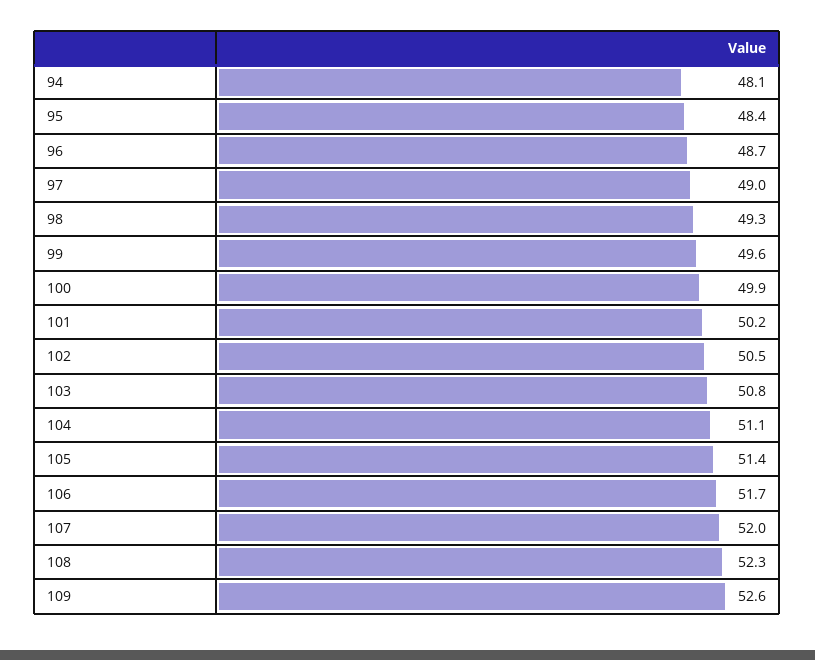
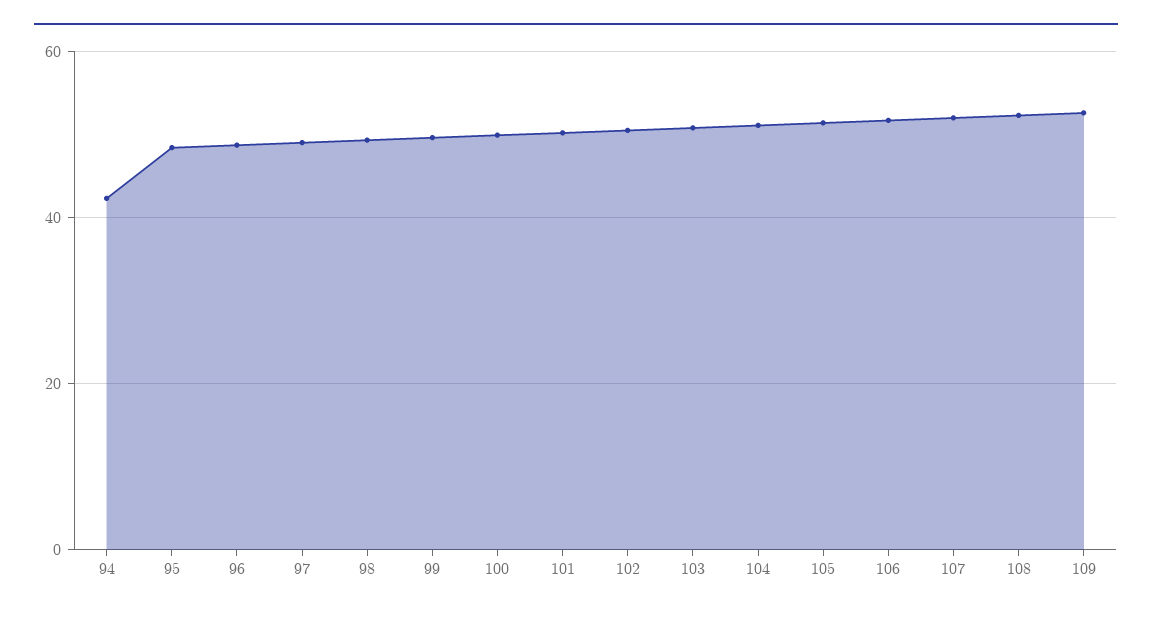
  {
-   "94": 48.1,
+   "94": 42,
    "95": 48.4,
    "96": 48.7,
    "97": 49,
    "98": 49.3,
    "99": 49.6,
    "100": 49.9,
    "101": 50.2,
    "102": 50.5,
    "103": 50.8,
    "104": 51.1,
    "105": 51.4,
    "106": 51.7,
    "107": 52,
    "108": 52.3,
    "109": 52.6
  }

